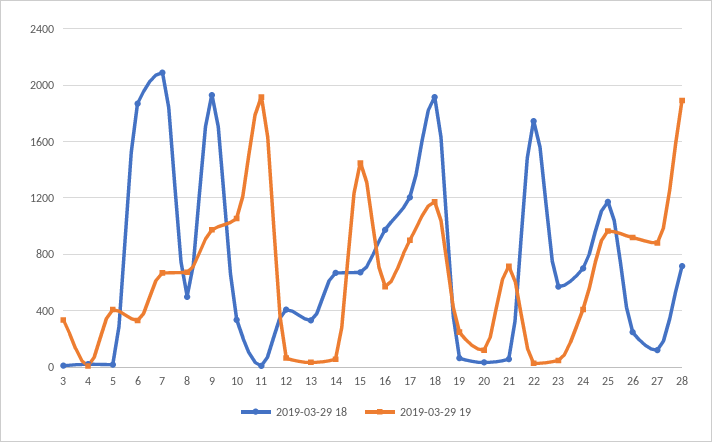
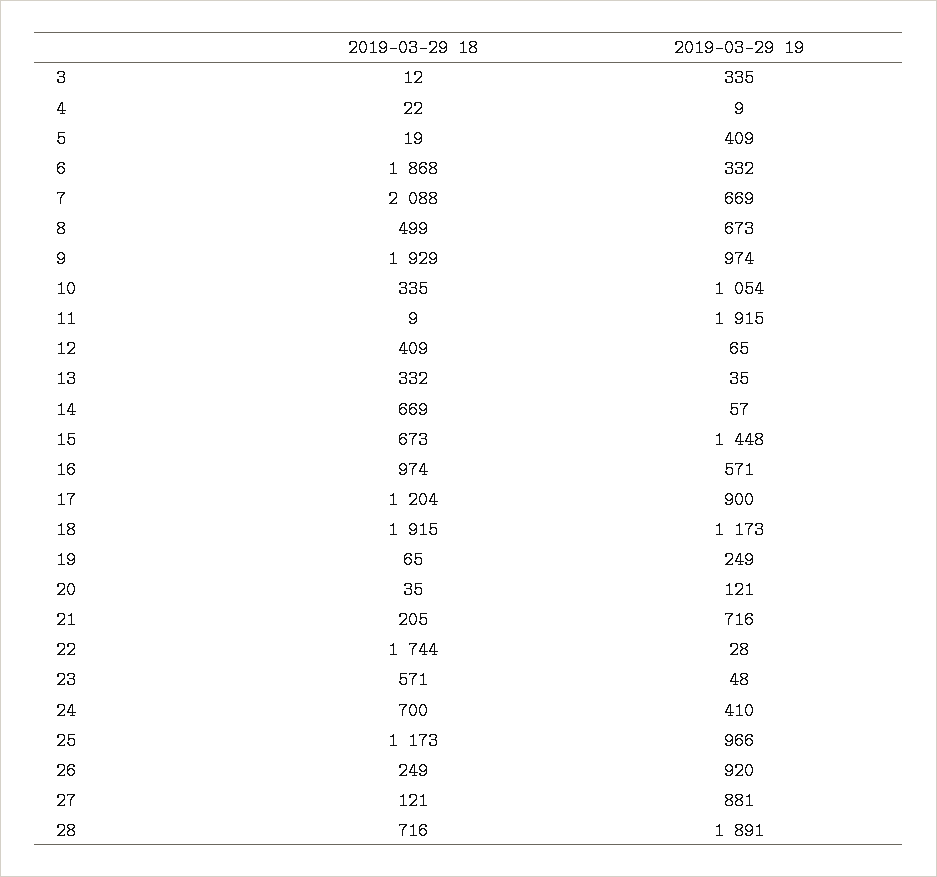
  {
    "2019-03-29 18": {
      "3": 12,
      "4": 22,
      "5": 19,
      "6": 1868,
      "7": 2088,
      "8": 499,
      "9": 1929,
      "10": 335,
      "11": 9,
      "12": 409,
      "13": 332,
      "14": 669,
      "15": 673,
      "16": 974,
      "17": 1204,
      "18": 1915,
      "19": 65,
      "20": 35,
-     "21": 50,
+     "21": 205,
      "22": 1744,
      "23": 571,
      "24": 700,
      "25": 1173,
      "26": 249,
      "27": 121,
      "28": 716
    },
    "2019-03-29 19": {
      "3": 335,
      "4": 9,
      "5": 409,
      "6": 332,
      "7": 669,
      "8": 673,
      "9": 974,
      "10": 1054,
      "11": 1915,
      "12": 65,
      "13": 35,
      "14": 57,
      "15": 1448,
      "16": 571,
      "17": 900,
      "18": 1173,
      "19": 249,
      "20": 121,
      "21": 716,
      "22": 28,
      "23": 48,
      "24": 410,
      "25": 966,
      "26": 920,
      "27": 881,
      "28": 1891
    }
  }

